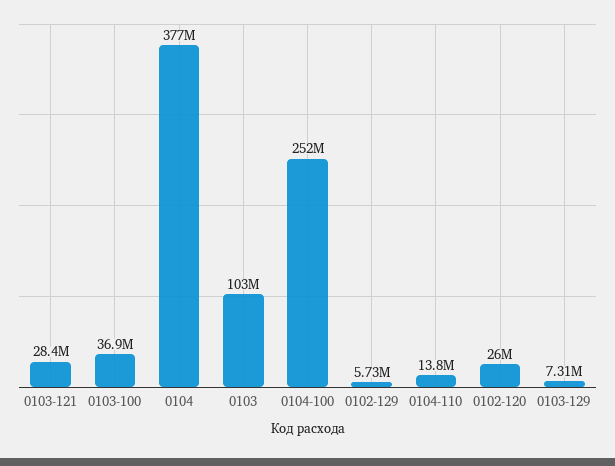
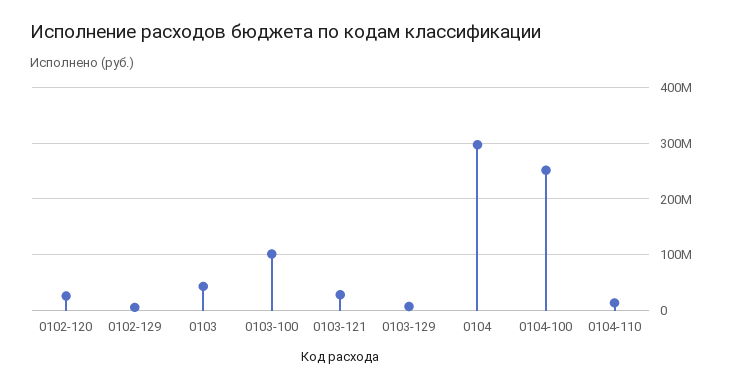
  {
    "0103-121": 28400000,
-   "0103-100": 36900000,
+   "0103-100": 100000000,
-   "0104": 377000000,
+   "0104": 300000000,
-   "0103": 103000000,
+   "0103": 40000000,
    "0104-100": 252000000,
    "0102-129": 5730000,
    "0104-110": 13800000,
    "0102-120": 26000000,
    "0103-129": 7310000
  }

